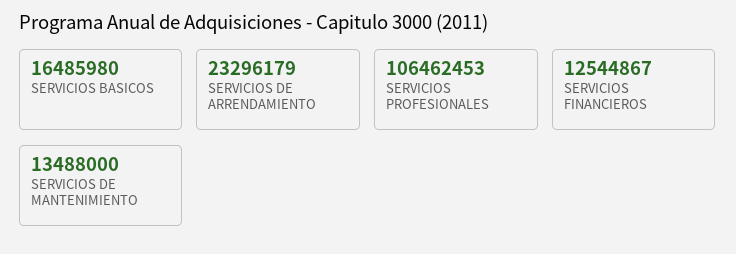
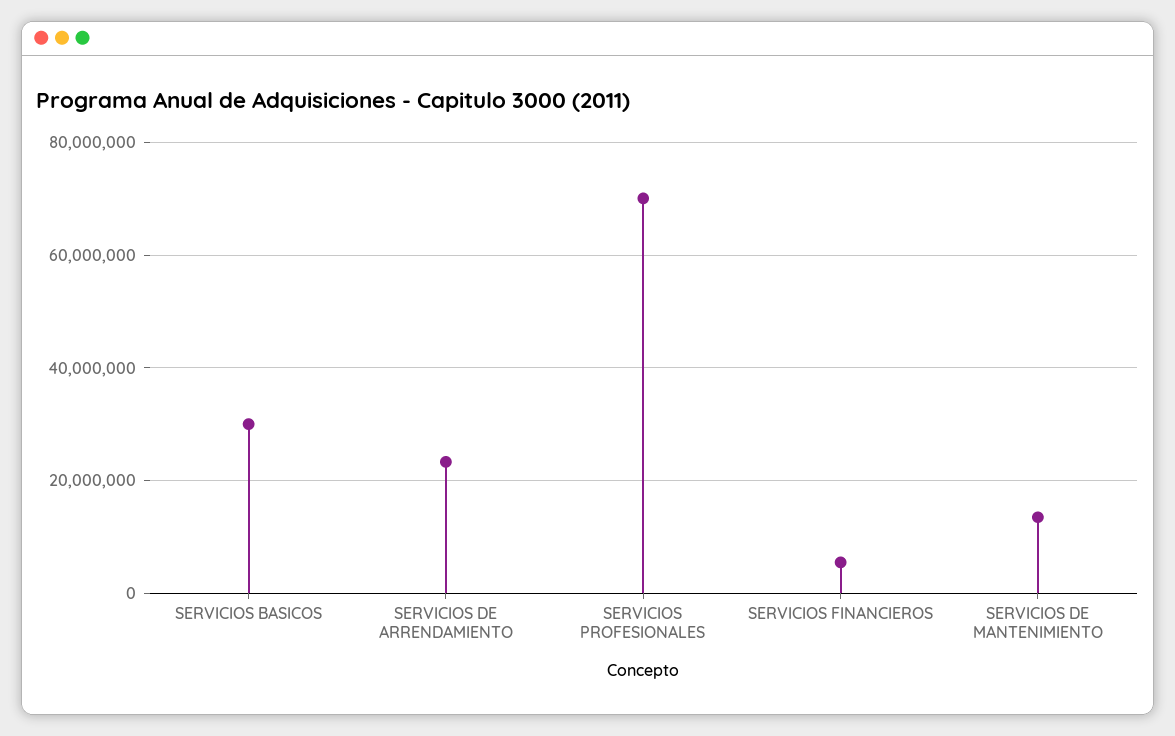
  {
-   "SERVICIOS BASICOS": 16485980,
+   "SERVICIOS BASICOS": 30000000,
    "SERVICIOS DE ARRENDAMIENTO": 23296179,
-   "SERVICIOS PROFESIONALES": 106462453,
+   "SERVICIOS PROFESIONALES": 70000000,
-   "SERVICIOS FINANCIEROS": 12544867,
+   "SERVICIOS FINANCIEROS": 6000000,
    "SERVICIOS DE MANTENIMIENTO": 13488000
  }

